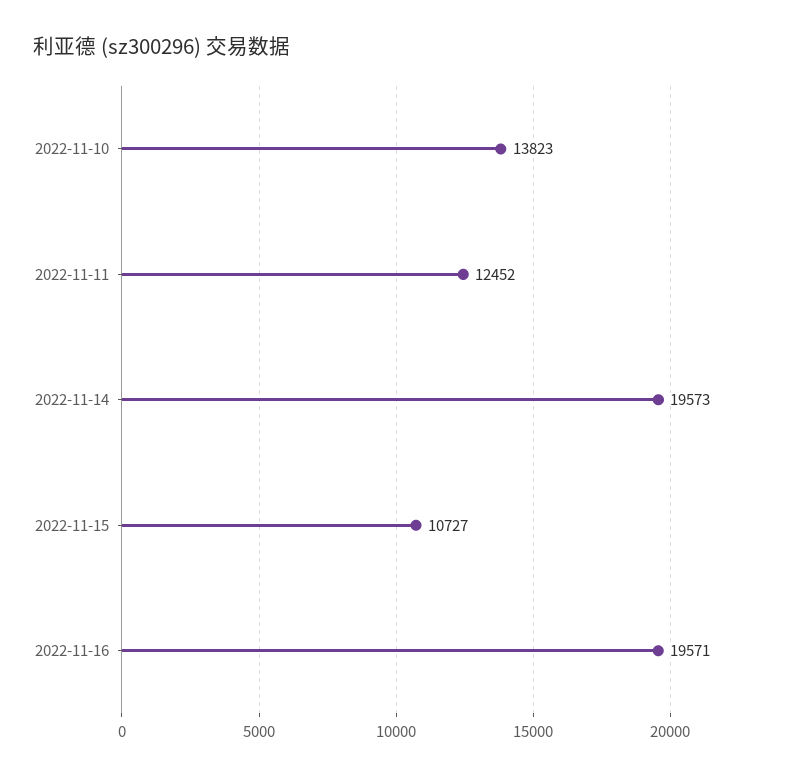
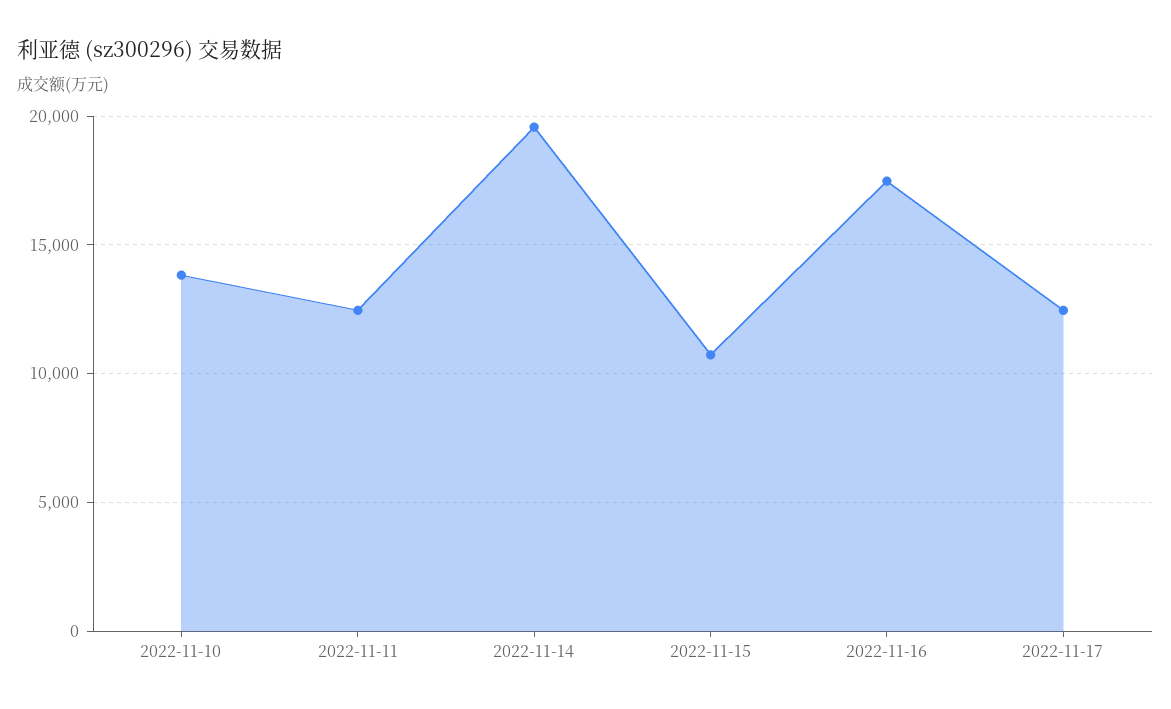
  {
    "2022-11-10": 13823,
    "2022-11-11": 12452,
    "2022-11-14": 19573,
    "2022-11-15": 10727,
-   "2022-11-16": 19571
+   "2022-11-16": 17500,
+   "2022-11-17": 12500
  }

